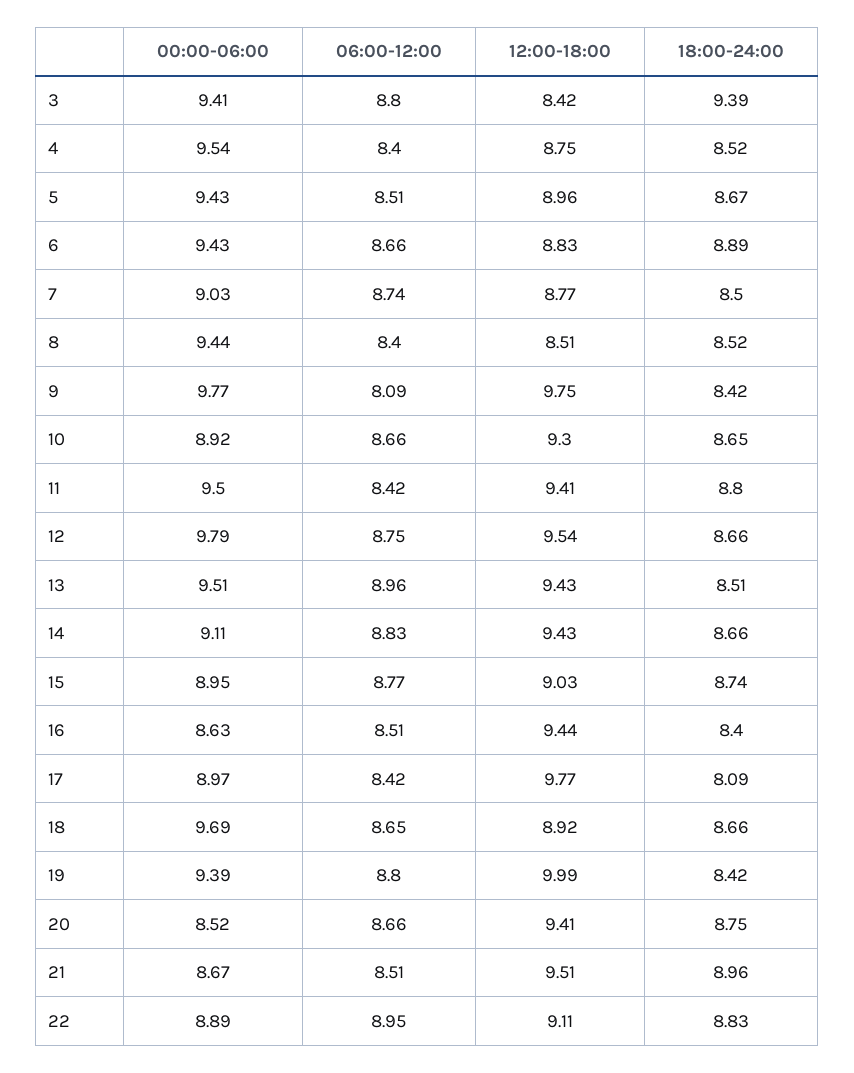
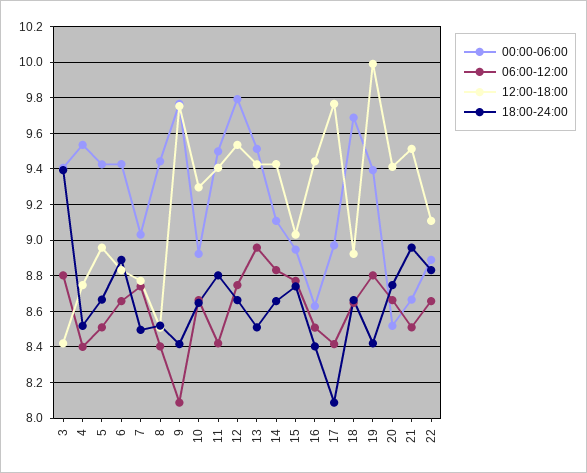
  {
    "00:00-06:00": {
      "3": 9.41,
      "4": 9.54,
      "5": 9.43,
      "6": 9.43,
      "7": 9.03,
      "8": 9.44,
      "9": 9.77,
      "10": 8.92,
      "11": 9.5,
      "12": 9.79,
      "13": 9.51,
      "14": 9.11,
      "15": 8.95,
      "16": 8.63,
      "17": 8.97,
      "18": 9.69,
      "19": 9.39,
      "20": 8.52,
      "21": 8.67,
      "22": 8.89
    },
    "06:00-12:00": {
      "3": 8.8,
      "4": 8.4,
      "5": 8.51,
      "6": 8.66,
      "7": 8.74,
      "8": 8.4,
      "9": 8.09,
      "10": 8.66,
      "11": 8.42,
      "12": 8.75,
      "13": 8.96,
      "14": 8.83,
      "15": 8.77,
      "16": 8.51,
      "17": 8.42,
      "18": 8.65,
      "19": 8.8,
      "20": 8.66,
      "21": 8.51,
-     "22": 8.95
+     "22": 8.65
    },
    "12:00-18:00": {
      "3": 8.42,
      "4": 8.75,
      "5": 8.96,
      "6": 8.83,
      "7": 8.77,
      "8": 8.51,
      "9": 9.75,
      "10": 9.3,
      "11": 9.41,
      "12": 9.54,
      "13": 9.43,
      "14": 9.43,
      "15": 9.03,
      "16": 9.44,
      "17": 9.77,
      "18": 8.92,
      "19": 9.99,
      "20": 9.41,
      "21": 9.51,
      "22": 9.11
    },
    "18:00-24:00": {
      "3": 9.39,
      "4": 8.52,
      "5": 8.67,
      "6": 8.89,
      "7": 8.5,
      "8": 8.52,
      "9": 8.42,
      "10": 8.65,
      "11": 8.8,
      "12": 8.66,
      "13": 8.51,
      "14": 8.66,
      "15": 8.74,
      "16": 8.4,
      "17": 8.09,
      "18": 8.66,
      "19": 8.42,
      "20": 8.75,
      "21": 8.96,
      "22": 8.83
    }
  }

